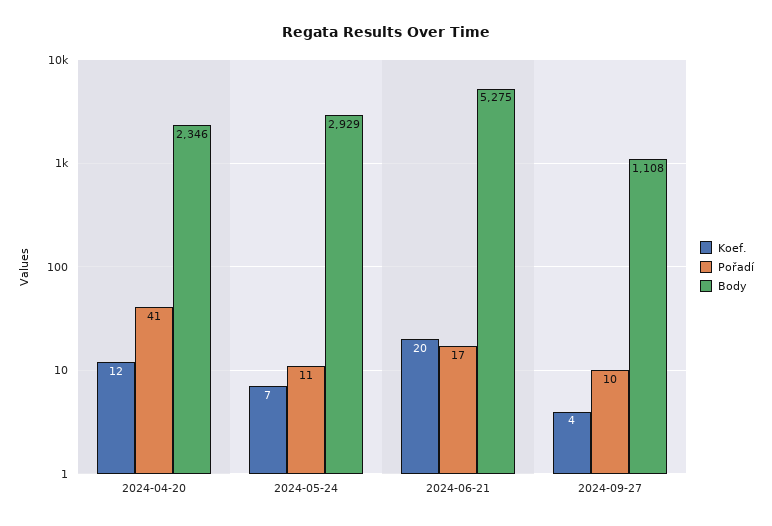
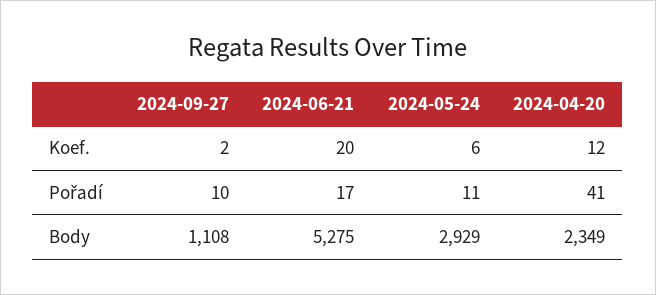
  {
    "Koef.": {
      "2024-04-20": 12,
-     "2024-05-24": 7,
+     "2024-05-24": 6,
      "2024-06-21": 20,
-     "2024-09-27": 4
+     "2024-09-27": 2
    },
    "Pořadí": {
      "2024-04-20": 41,
      "2024-05-24": 11,
      "2024-06-21": 17,
      "2024-09-27": 10
    },
    "Body": {
-     "2024-04-20": 2346,
+     "2024-04-20": 2349,
      "2024-05-24": 2929,
      "2024-06-21": 5275,
      "2024-09-27": 1108
    }
  }

